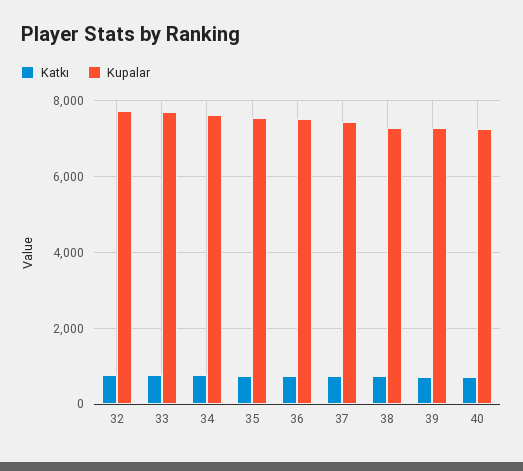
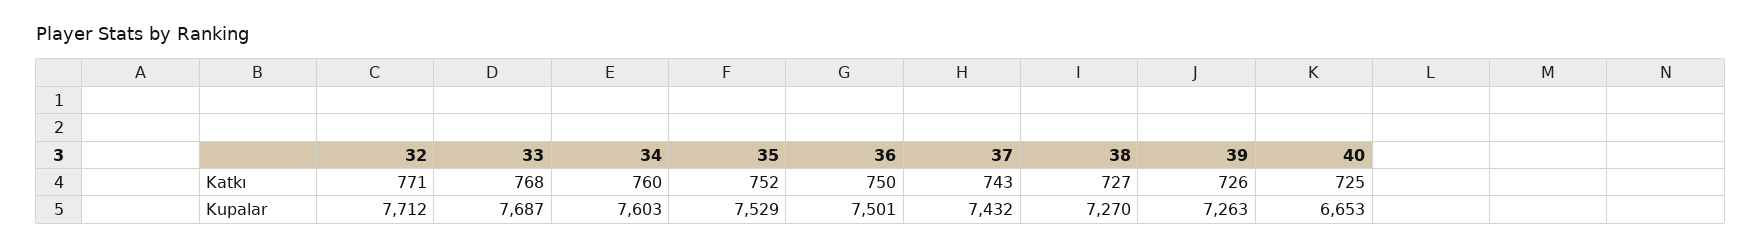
  {
    "Katkı": {
      "32": 771,
      "33": 768,
      "34": 760,
      "35": 752,
      "36": 750,
      "37": 743,
      "38": 727,
      "39": 726,
      "40": 725
    },
    "Kupalar": {
      "32": 7712,
      "33": 7687,
      "34": 7603,
      "35": 7529,
      "36": 7501,
      "37": 7432,
      "38": 7270,
      "39": 7263,
-     "40": 7200
+     "40": 6653
    }
  }

